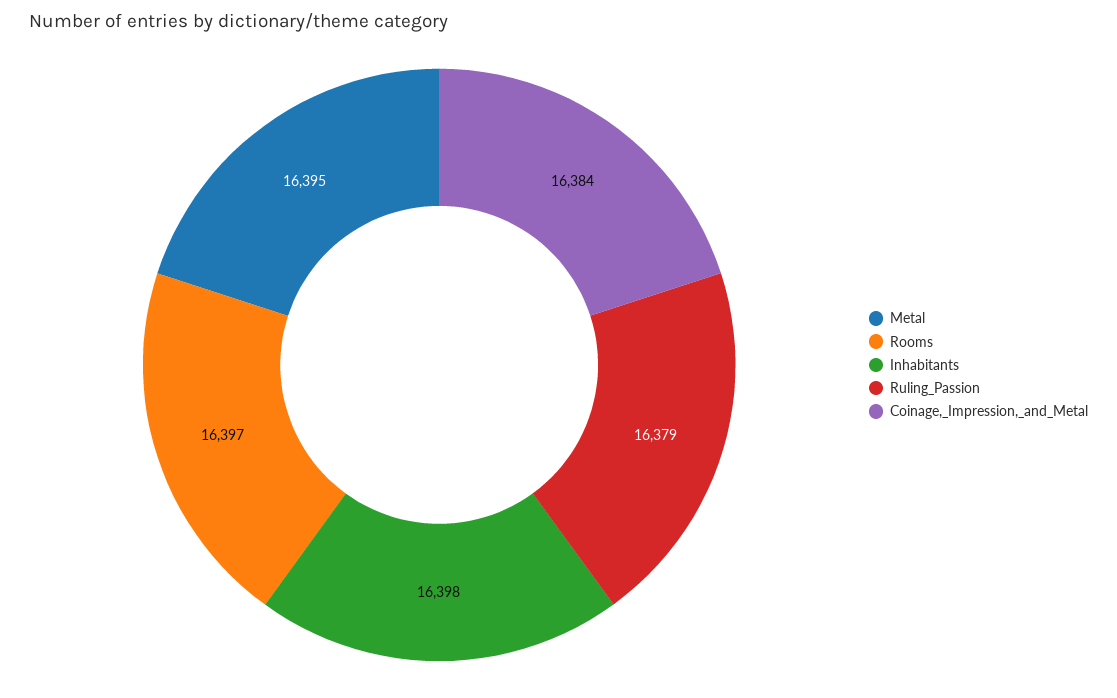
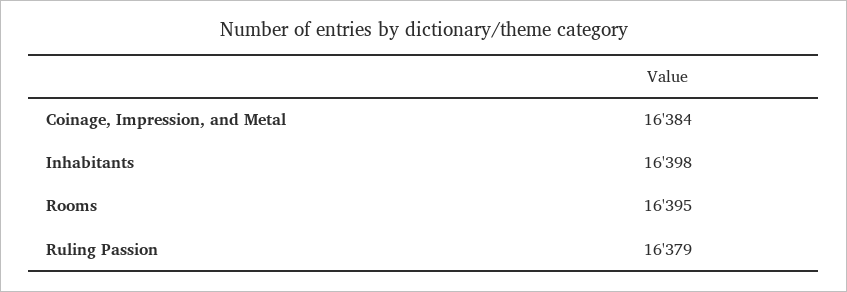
  {
-   "Metal": 16395,
-   "Rooms": 16397,
+   "Rooms": 16395,
    "Inhabitants": 16398,
    "Ruling_Passion": 16379,
    "Coinage,_Impression,_and_Metal": 16384
  }

